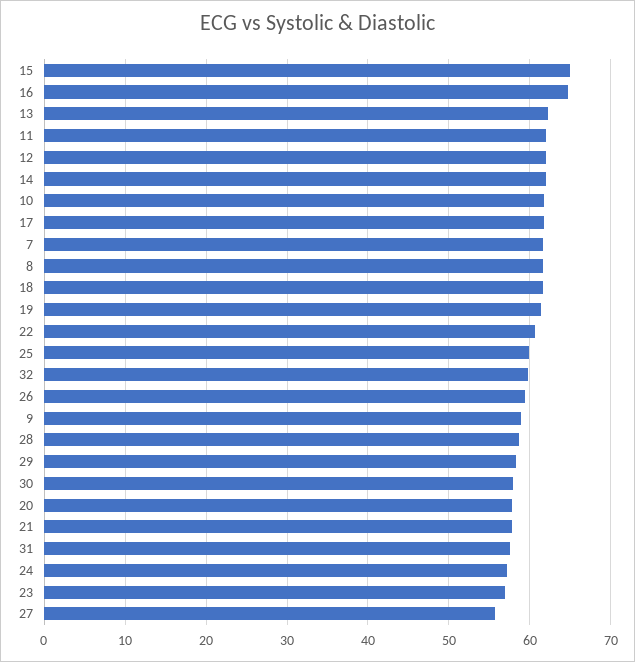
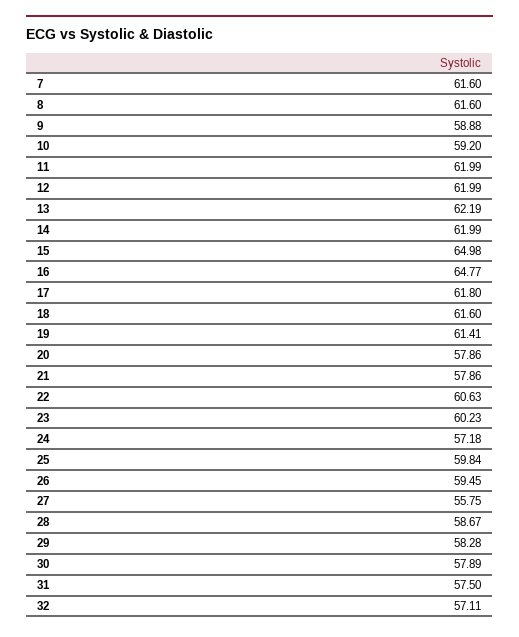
  {
    "15": 64.98,
    "16": 64.77,
    "13": 62.19,
    "11": 61.99,
    "12": 61.99,
    "14": 61.99,
-   "10": 62,
+   "10": 59.2,
    "17": 61.8,
    "7": 61.6,
    "8": 61.6,
    "18": 61.6,
    "19": 61.41,
    "22": 60.63,
    "25": 59.84,
-   "32": 60,
+   "32": 57.11,
    "26": 59.45,
    "9": 58.88,
    "28": 58.67,
    "29": 58.28,
    "30": 57.89,
    "20": 57.86,
    "21": 57.86,
    "31": 57.5,
    "24": 57.18,
-   "23": 57,
+   "23": 60.23,
    "27": 55.75
  }

